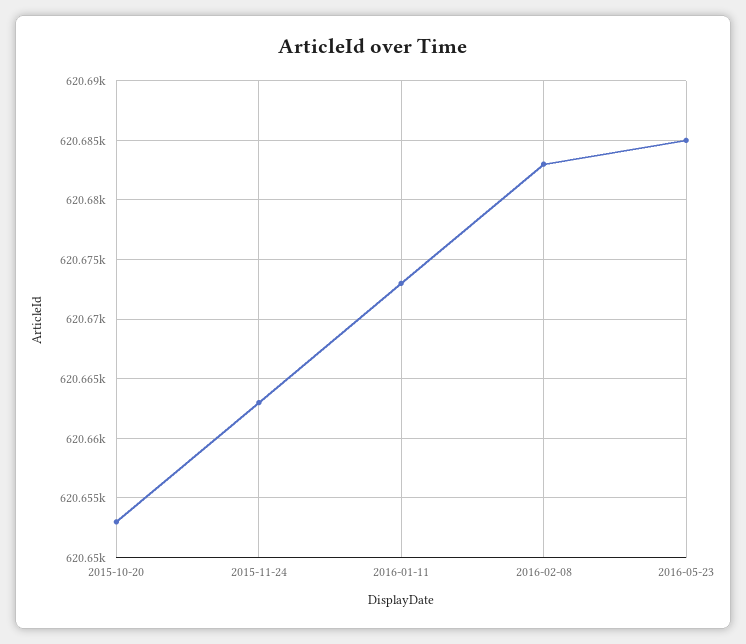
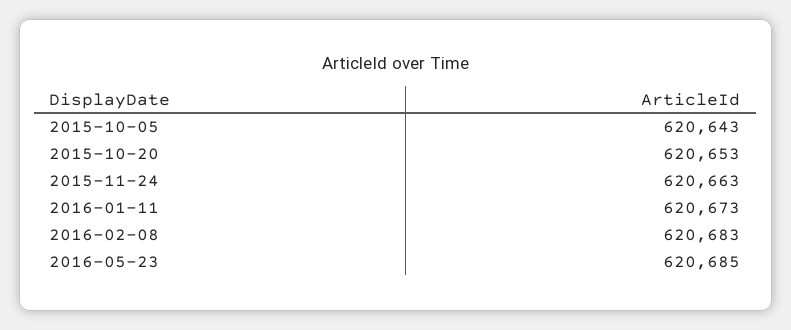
  {
    "2015-10-20": 620653,
    "2015-11-24": 620663,
    "2016-01-11": 620673,
    "2016-02-08": 620683,
-   "2016-05-23": 620685
+   "2016-05-23": 620685,
+   "2015-10-05": 620643
  }

